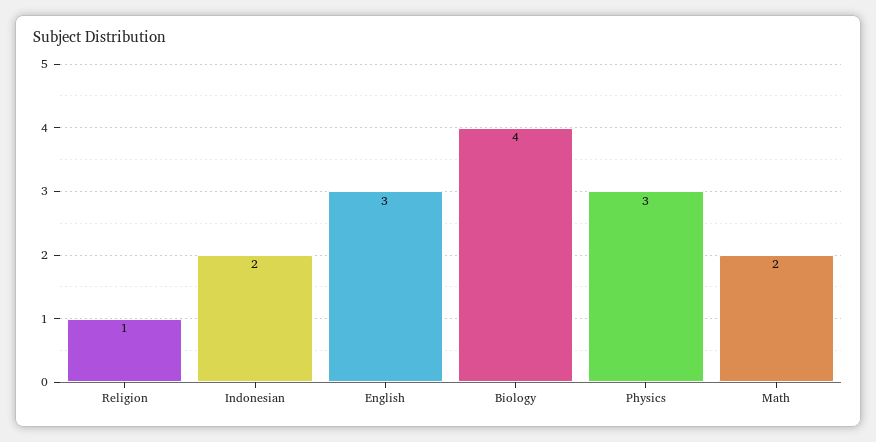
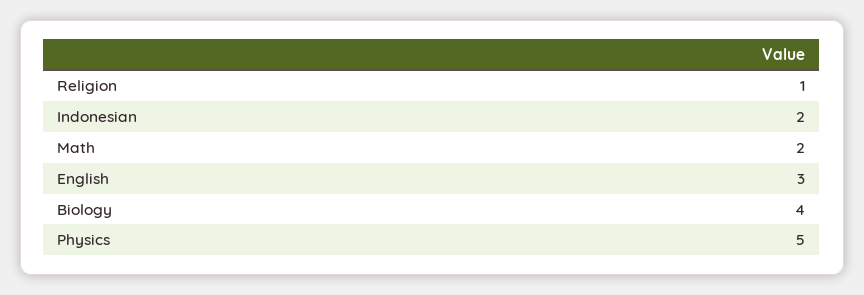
  {
    "Religion": 1,
    "Indonesian": 2,
    "English": 3,
    "Biology": 4,
-   "Physics": 3,
+   "Physics": 5,
    "Math": 2
  }

